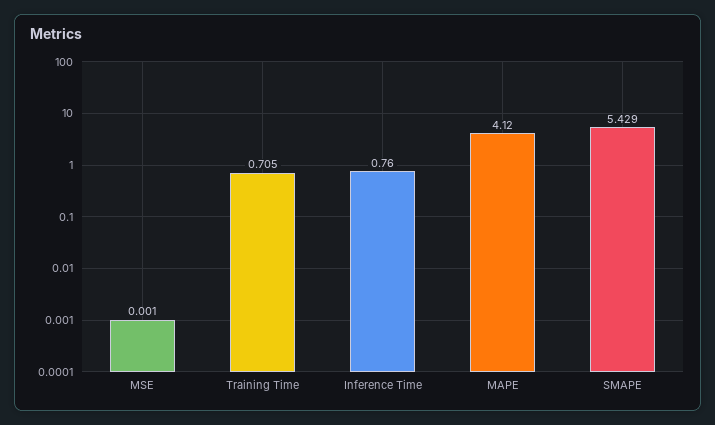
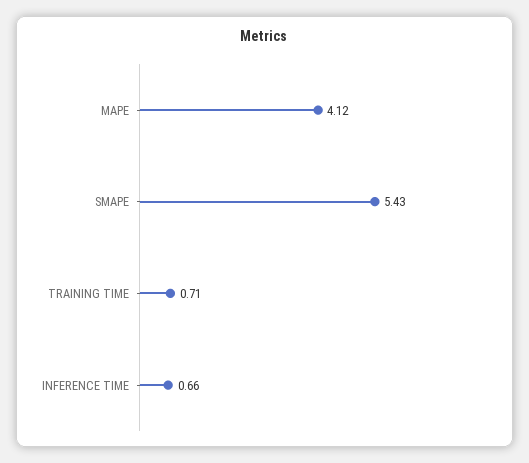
  {
-   "MSE": 0.001,
    "Training Time": 0.705,
-   "Inference Time": 0.76,
+   "Inference Time": 0.66,
    "MAPE": 4.12,
    "SMAPE": 5.429
  }

